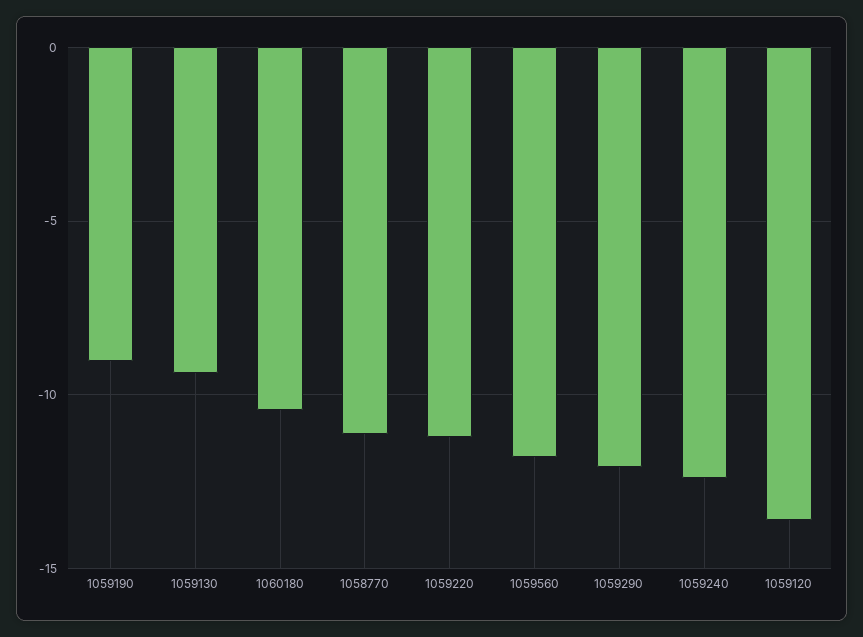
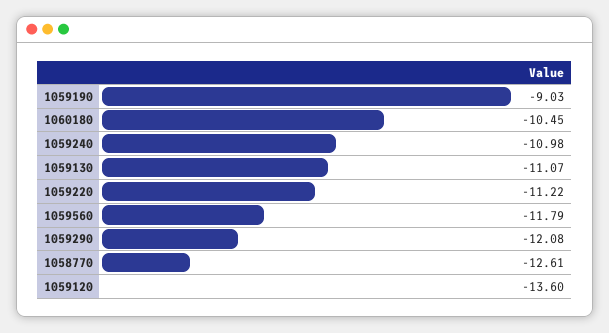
  {
    "1059190": -9.03,
-   "1059130": -9.5,
+   "1059130": -11.07,
    "1060180": -10.45,
-   "1058770": -11,
+   "1058770": -12.61,
    "1059220": -11.22,
    "1059560": -11.79,
    "1059290": -12.08,
-   "1059240": -12.5,
+   "1059240": -10.98,
    "1059120": -13.6
  }

